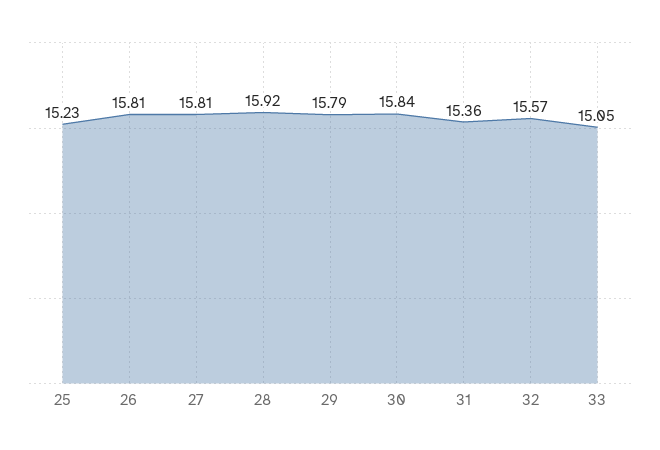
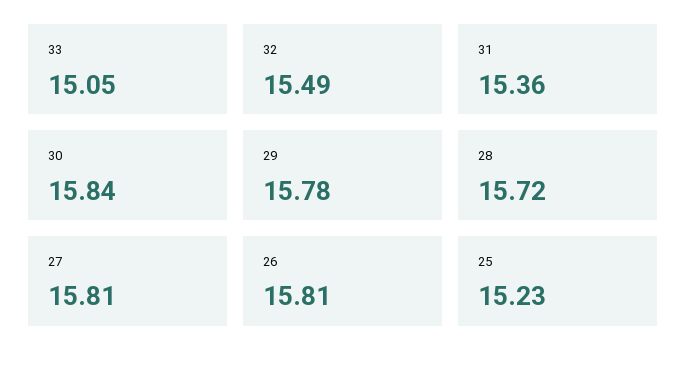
  {
    "25": 15.23,
    "26": 15.81,
    "27": 15.81,
-   "28": 15.92,
+   "28": 15.72,
-   "29": 15.79,
+   "29": 15.78,
    "30": 15.84,
    "31": 15.36,
-   "32": 15.57,
+   "32": 15.49,
    "33": 15.05
  }

